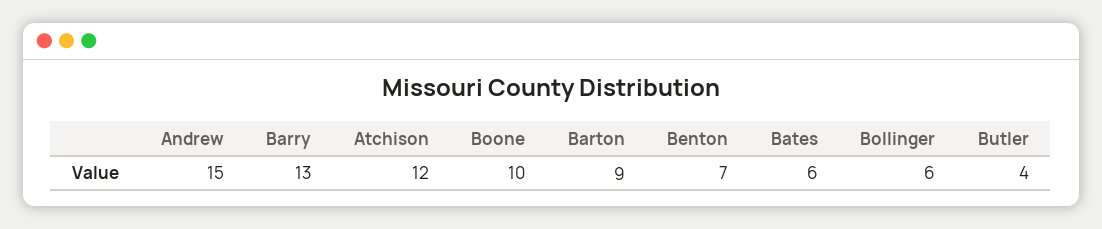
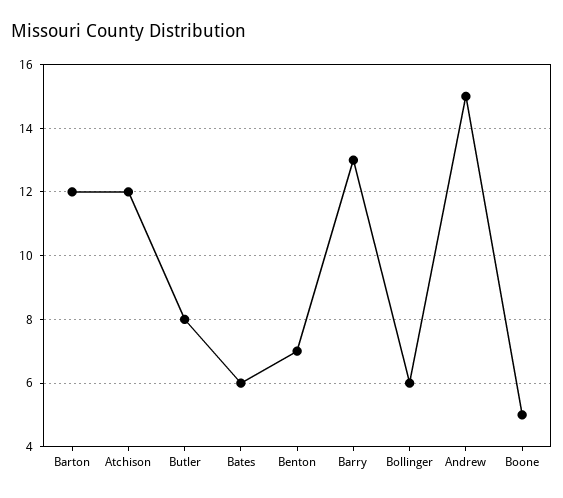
  {
    "Andrew": 15,
    "Barry": 13,
    "Atchison": 12,
-   "Boone": 10,
+   "Boone": 5,
-   "Barton": 9,
+   "Barton": 12,
    "Benton": 7,
    "Bates": 6,
    "Bollinger": 6,
-   "Butler": 4
+   "Butler": 8
  }

